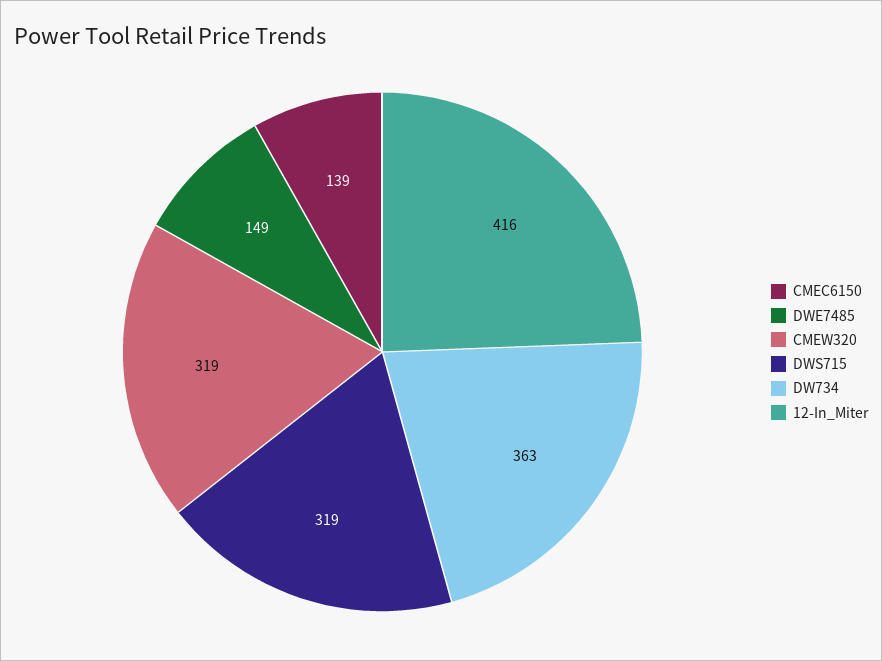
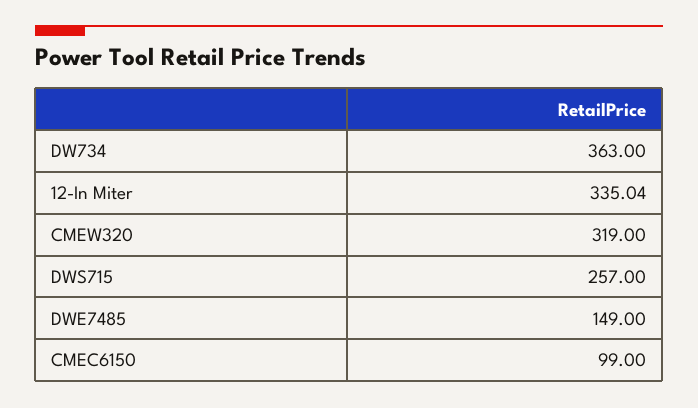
  {
-   "CMEC6150": 139,
+   "CMEC6150": 99,
    "DWE7485": 149,
    "CMEW320": 319,
-   "DWS715": 319,
+   "DWS715": 257,
    "DW734": 363,
-   "12-In_Miter": 416
+   "12-In_Miter": 335.04
  }

